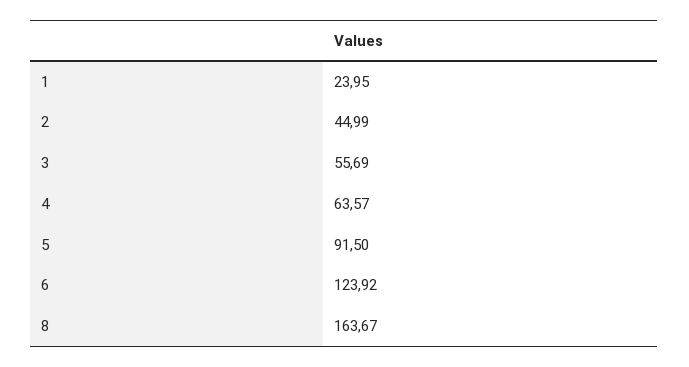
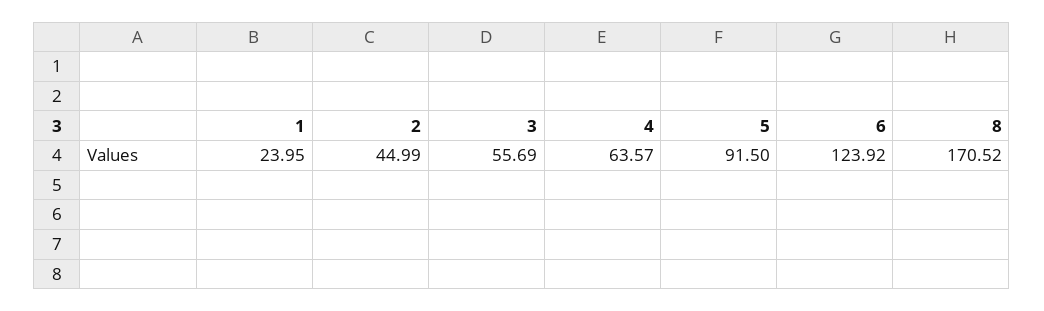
  {
    "1": 23.95,
    "2": 44.99,
    "3": 55.69,
    "4": 63.57,
    "5": 91.5,
    "6": 123.92,
-   "8": 163.67
+   "8": 170.52
  }

